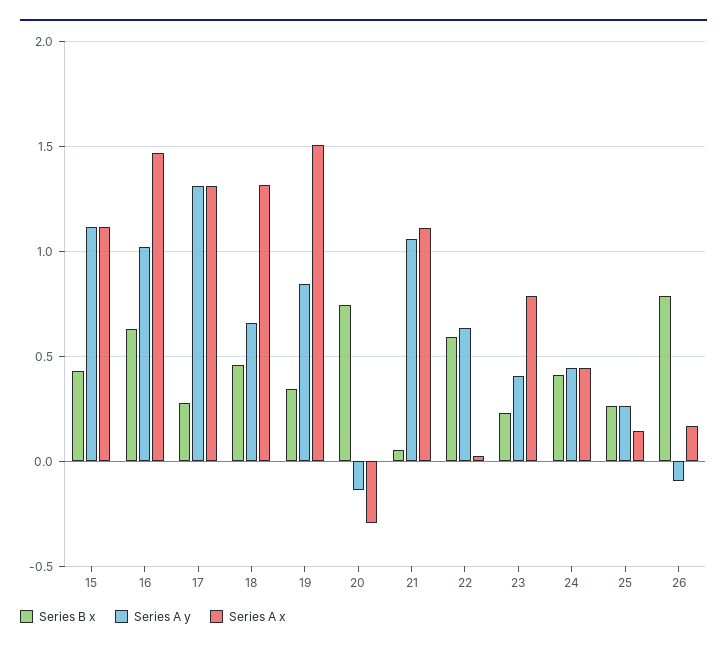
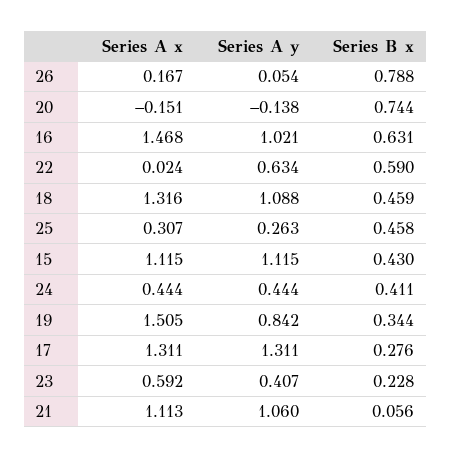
  {
    "Series B x": {
      "15": 0.43,
      "16": 0.631,
      "17": 0.276,
      "18": 0.459,
      "19": 0.344,
      "20": 0.744,
      "21": 0.056,
      "22": 0.59,
      "23": 0.228,
      "24": 0.411,
-     "25": 0.25,
+     "25": 0.458,
      "26": 0.788
    },
    "Series A y": {
      "15": 1.115,
      "16": 1.021,
      "17": 1.311,
-     "18": 0.65,
+     "18": 1.088,
      "19": 0.842,
      "20": -0.138,
      "21": 1.06,
      "22": 0.634,
      "23": 0.407,
      "24": 0.444,
      "25": 0.263,
-     "26": -0.1
+     "26": 0.054
    },
    "Series A x": {
      "15": 1.115,
      "16": 1.468,
      "17": 1.311,
      "18": 1.316,
      "19": 1.505,
-     "20": -0.3,
+     "20": -0.151,
      "21": 1.113,
      "22": 0.024,
-     "23": 0.8,
+     "23": 0.592,
      "24": 0.444,
-     "25": 0.15,
+     "25": 0.307,
      "26": 0.167
    }
  }

